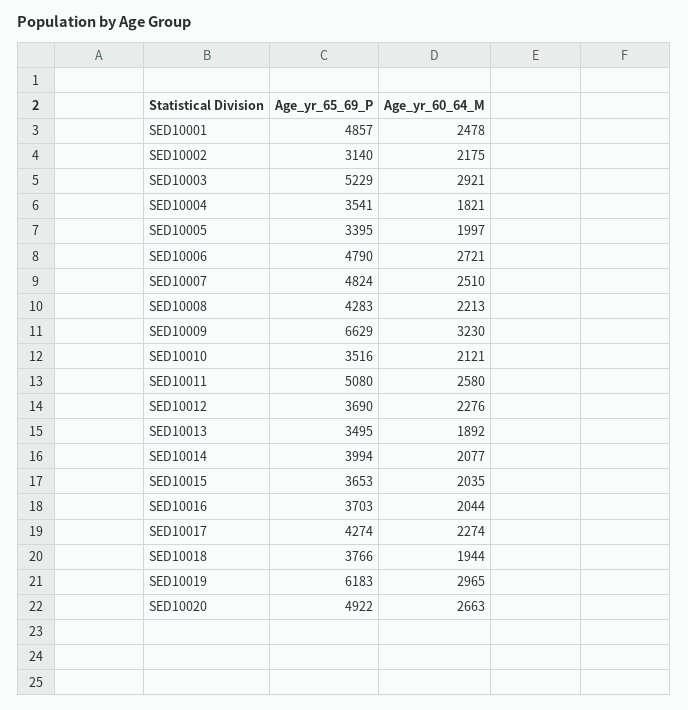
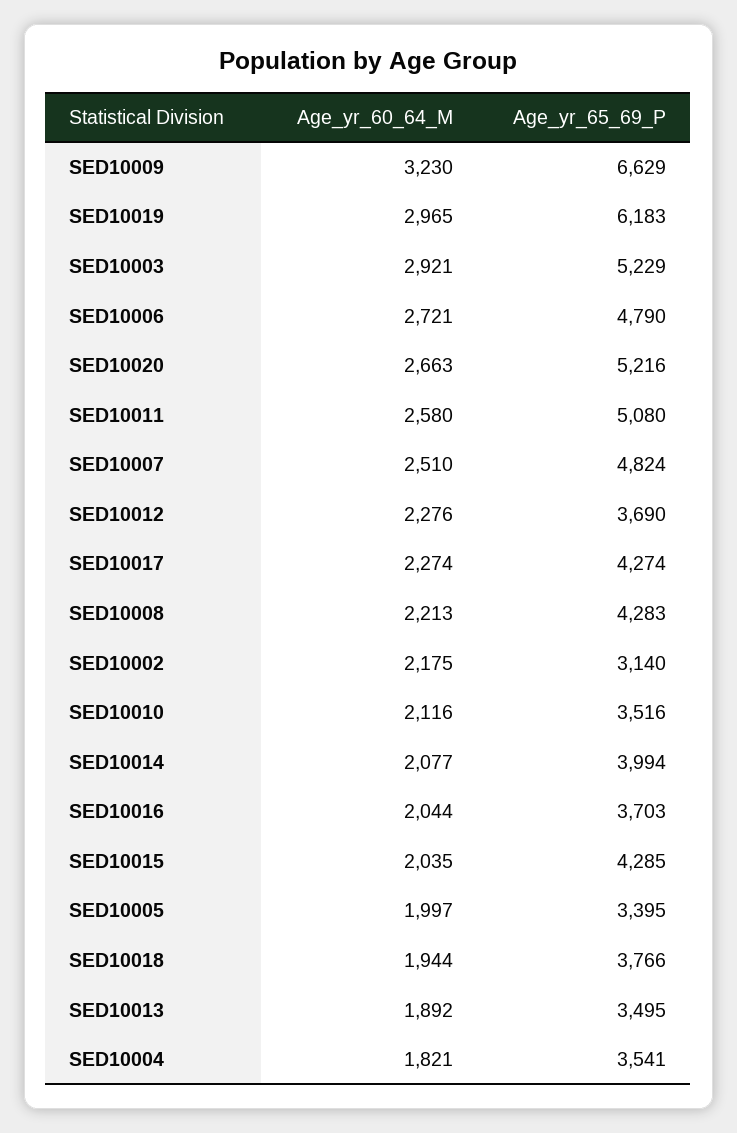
  {
    "Age_yr_65_69_P": {
-     "SED10001": 4857,
      "SED10002": 3140,
      "SED10003": 5229,
      "SED10004": 3541,
      "SED10005": 3395,
      "SED10006": 4790,
      "SED10007": 4824,
      "SED10008": 4283,
      "SED10009": 6629,
      "SED10010": 3516,
      "SED10011": 5080,
      "SED10012": 3690,
      "SED10013": 3495,
      "SED10014": 3994,
-     "SED10015": 3653,
+     "SED10015": 4285,
      "SED10016": 3703,
      "SED10017": 4274,
      "SED10018": 3766,
      "SED10019": 6183,
-     "SED10020": 4922
+     "SED10020": 5216
    },
    "Age_yr_60_64_M": {
-     "SED10001": 2478,
      "SED10002": 2175,
      "SED10003": 2921,
      "SED10004": 1821,
      "SED10005": 1997,
      "SED10006": 2721,
      "SED10007": 2510,
      "SED10008": 2213,
      "SED10009": 3230,
-     "SED10010": 2121,
+     "SED10010": 2116,
      "SED10011": 2580,
      "SED10012": 2276,
      "SED10013": 1892,
      "SED10014": 2077,
      "SED10015": 2035,
      "SED10016": 2044,
      "SED10017": 2274,
      "SED10018": 1944,
      "SED10019": 2965,
      "SED10020": 2663
    }
  }

